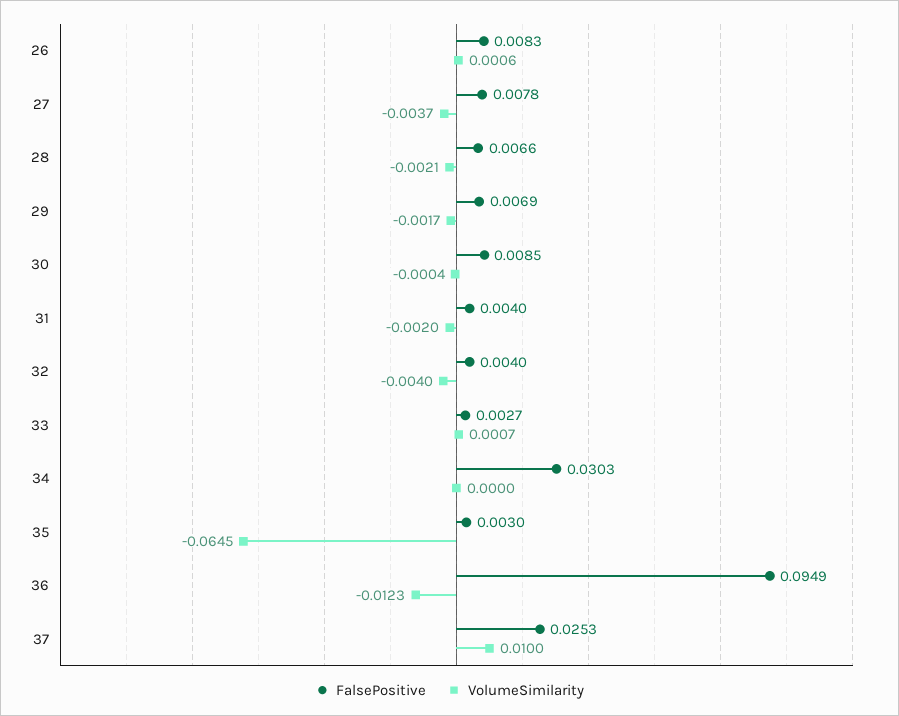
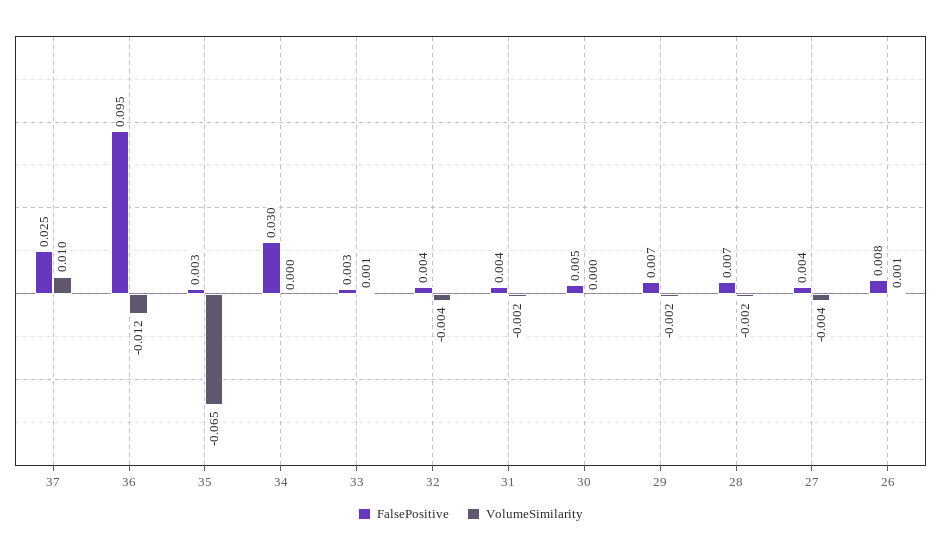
  {
    "FalsePositive": {
      "26": 0.0083,
-     "27": 0.0078,
+     "27": 0.004,
      "28": 0.0066,
      "29": 0.0069,
-     "30": 0.0085,
+     "30": 0.005,
      "31": 0.004,
      "32": 0.004,
      "33": 0.0027,
      "34": 0.0303,
      "35": 0.003,
      "36": 0.0949,
      "37": 0.0253
    },
    "VolumeSimilarity": {
      "26": 0.0006,
      "27": -0.0037,
      "28": -0.0021,
      "29": -0.0017,
      "30": -0.0004,
      "31": -0.002,
      "32": -0.004,
      "33": 0.0007,
      "34": 0,
      "35": -0.0645,
      "36": -0.0123,
      "37": 0.01
    }
  }

